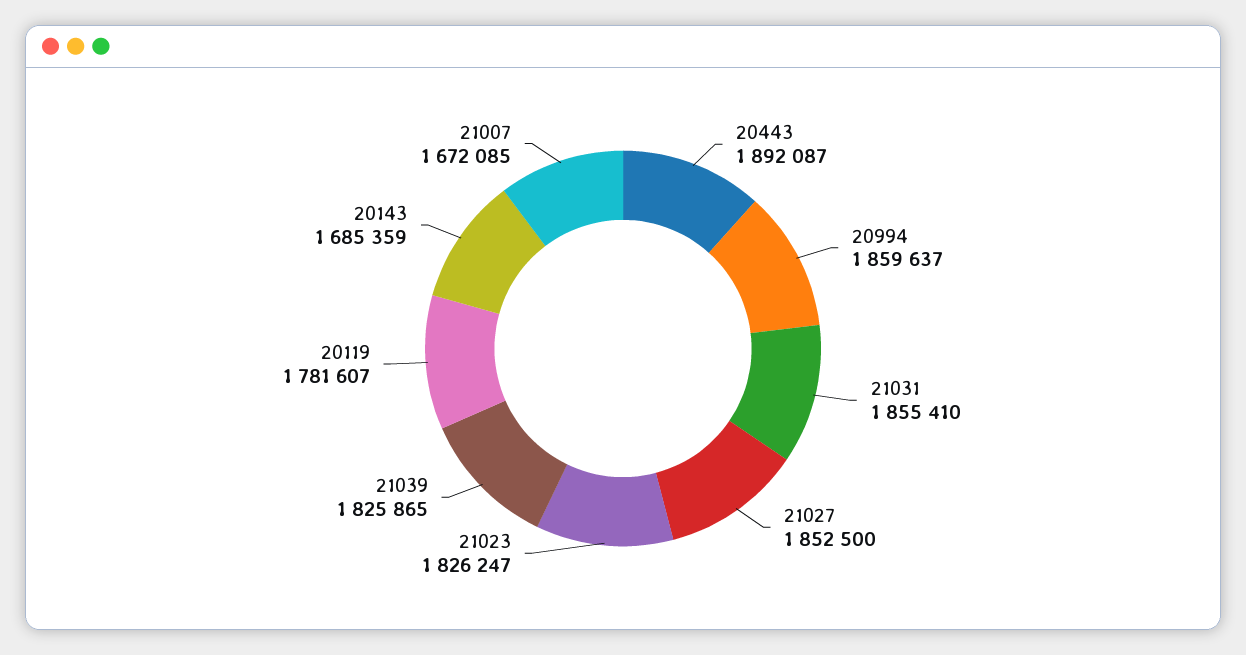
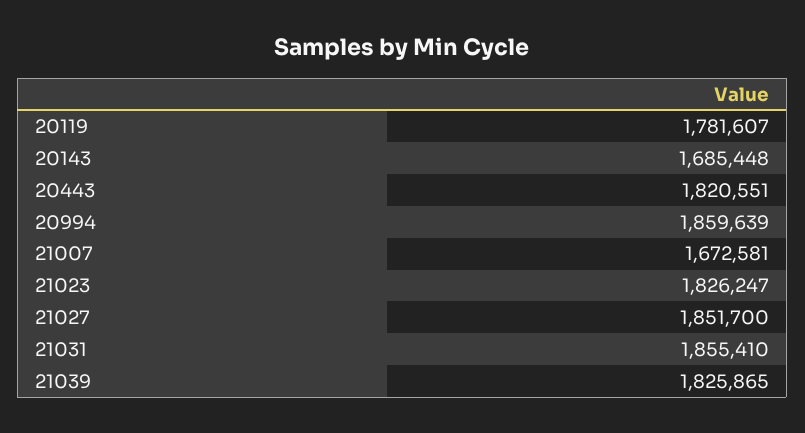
  {
-   "20443": 1892087,
+   "20443": 1820551,
-   "20994": 1859637,
+   "20994": 1859639,
    "21031": 1855410,
-   "21027": 1852500,
+   "21027": 1851700,
    "21023": 1826247,
    "21039": 1825865,
    "20119": 1781607,
-   "20143": 1685359,
+   "20143": 1685448,
-   "21007": 1672085
+   "21007": 1672581
  }

